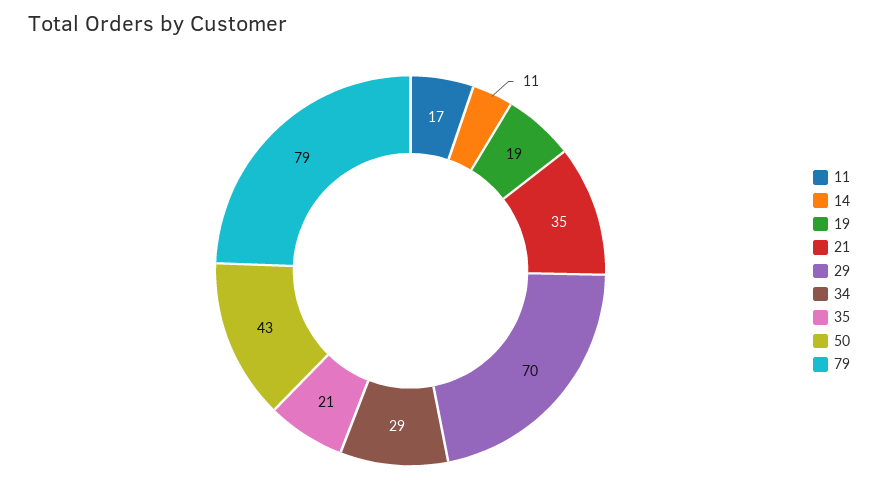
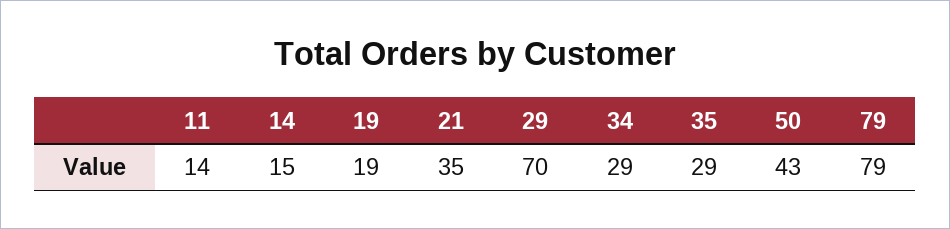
  {
-   "11": 17,
+   "11": 14,
-   "14": 11,
+   "14": 15,
    "19": 19,
    "21": 35,
    "29": 70,
    "34": 29,
-   "35": 21,
+   "35": 29,
    "50": 43,
    "79": 79
  }

